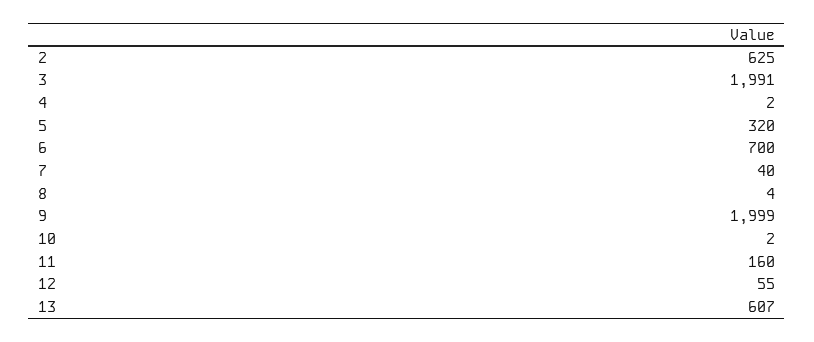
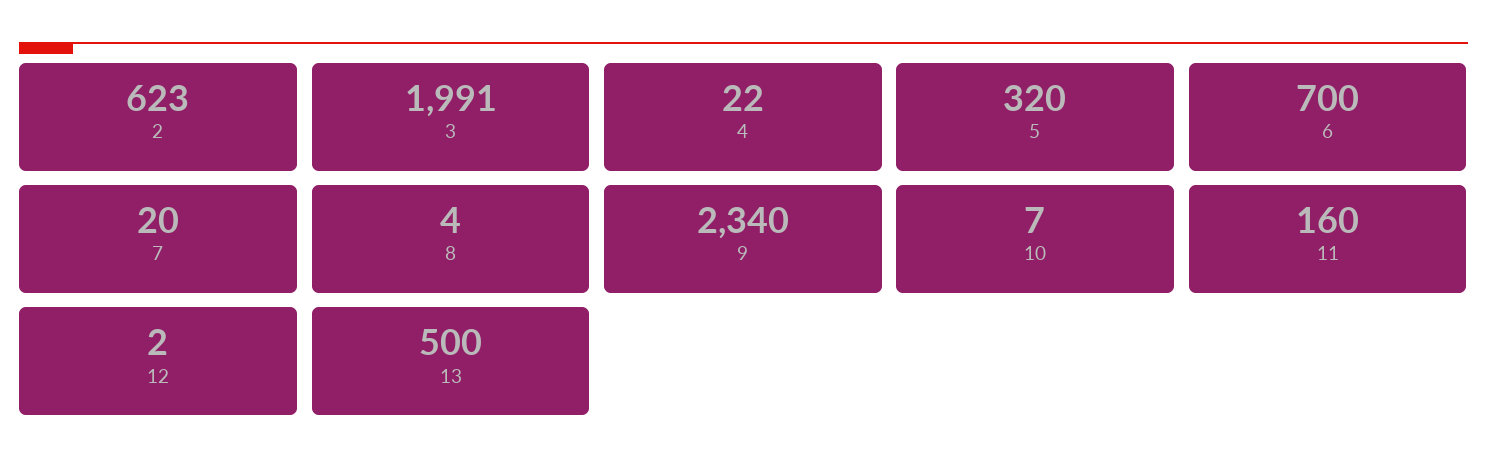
  {
-   "2": 625,
+   "2": 623,
    "3": 1991,
-   "4": 2,
+   "4": 22,
    "5": 320,
    "6": 700,
-   "7": 40,
+   "7": 20,
    "8": 4,
-   "9": 1999,
+   "9": 2340,
-   "10": 2,
+   "10": 7,
    "11": 160,
-   "12": 55,
+   "12": 2,
-   "13": 607
+   "13": 500
  }

